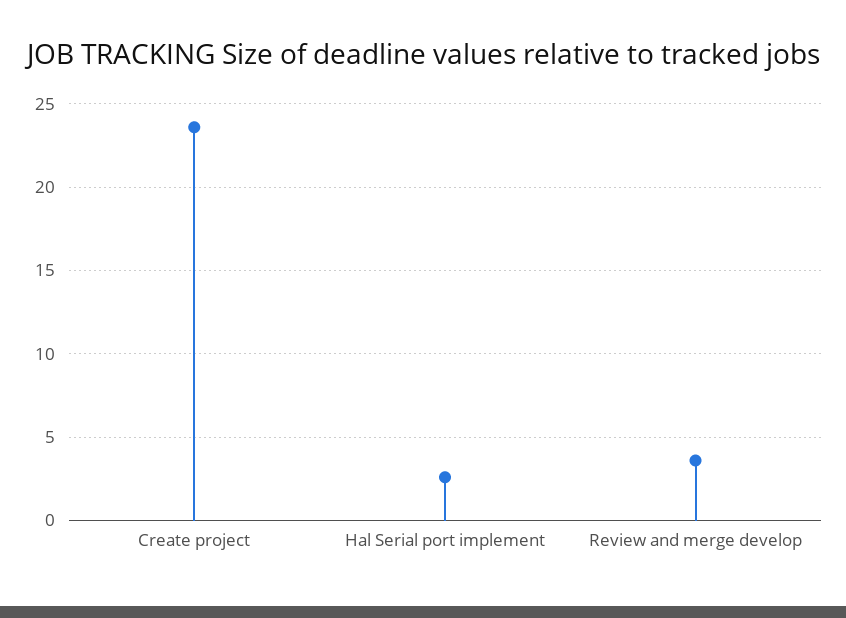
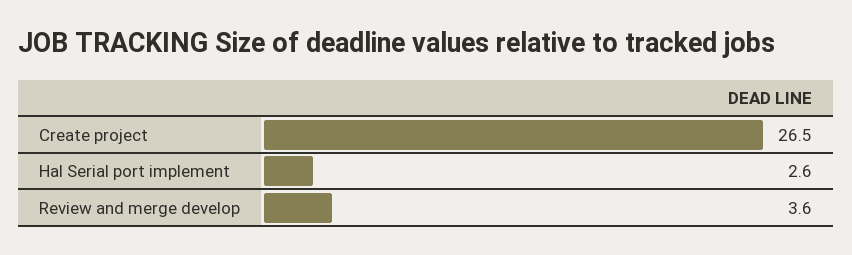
  {
-   "Create project": 23.5,
+   "Create project": 26.5,
    "Hal Serial port implement": 2.6,
    "Review and merge develop": 3.6
  }

